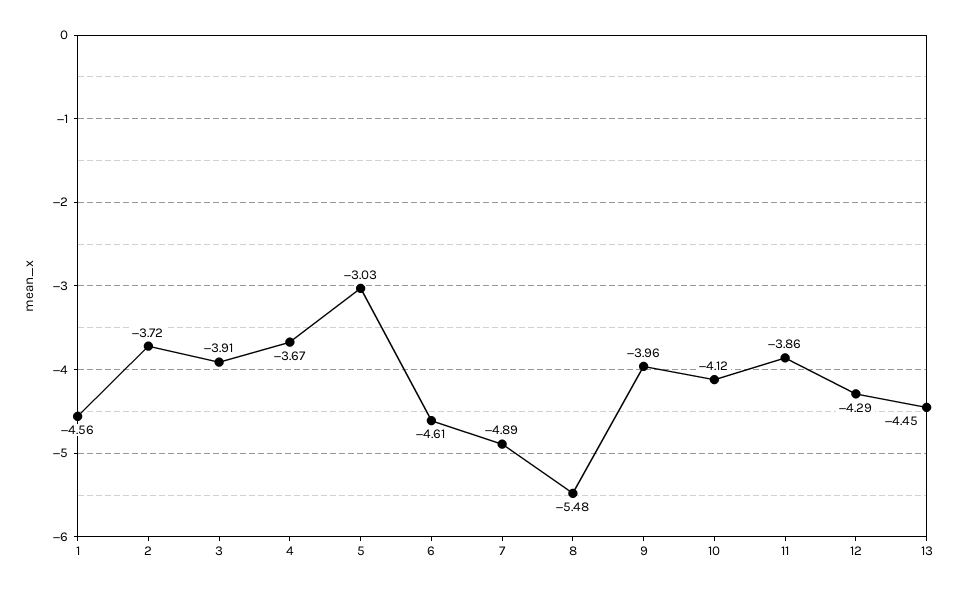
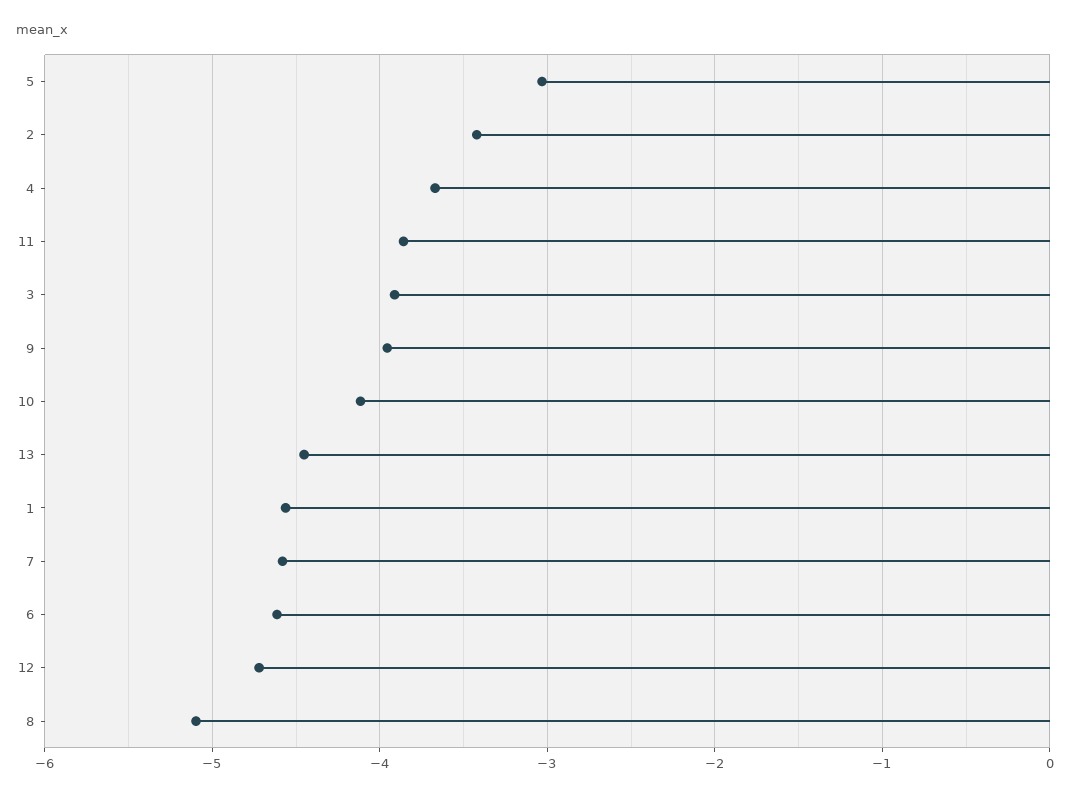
  {
    "1": -4.56,
-   "2": -3.72,
+   "2": -3.4,
    "3": -3.91,
    "4": -3.67,
    "5": -3.03,
    "6": -4.61,
-   "7": -4.89,
+   "7": -4.6,
-   "8": -5.48,
+   "8": -5.1,
    "9": -3.96,
    "10": -4.12,
    "11": -3.86,
-   "12": -4.29,
+   "12": -4.7,
    "13": -4.45
  }

